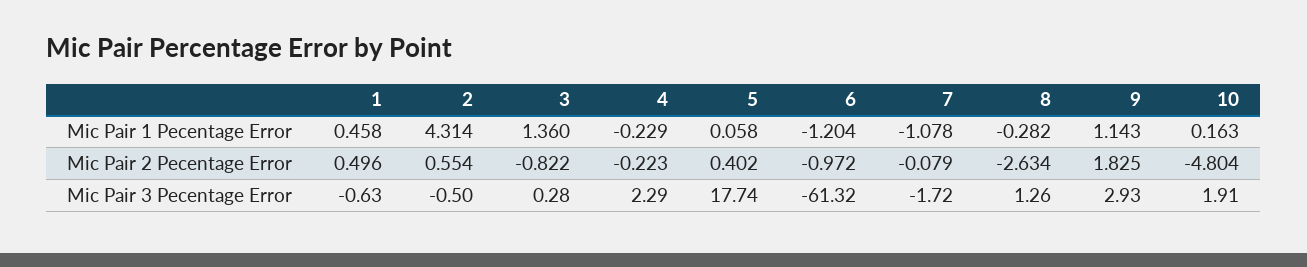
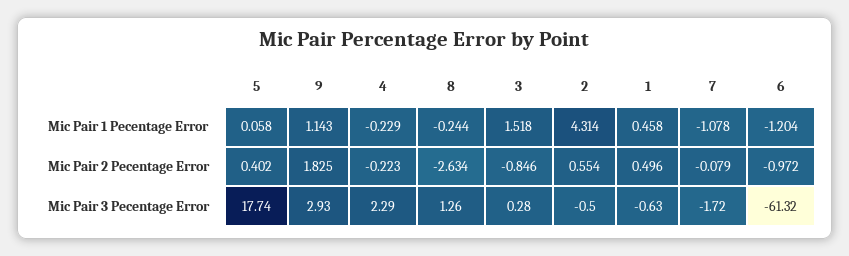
  {
    "1": {
      "Mic Pair 1 Pecentage Error": 0.458,
      "Mic Pair 2 Pecentage Error": 0.496,
      "Mic Pair 3 Pecentage Error": -0.63
    },
    "2": {
      "Mic Pair 1 Pecentage Error": 4.314,
      "Mic Pair 2 Pecentage Error": 0.554,
      "Mic Pair 3 Pecentage Error": -0.5
    },
    "3": {
-     "Mic Pair 1 Pecentage Error": 1.36,
+     "Mic Pair 1 Pecentage Error": 1.518,
-     "Mic Pair 2 Pecentage Error": -0.822,
+     "Mic Pair 2 Pecentage Error": -0.846,
      "Mic Pair 3 Pecentage Error": 0.28
    },
    "4": {
      "Mic Pair 1 Pecentage Error": -0.229,
      "Mic Pair 2 Pecentage Error": -0.223,
      "Mic Pair 3 Pecentage Error": 2.29
    },
    "5": {
      "Mic Pair 1 Pecentage Error": 0.058,
      "Mic Pair 2 Pecentage Error": 0.402,
      "Mic Pair 3 Pecentage Error": 17.74
    },
    "6": {
      "Mic Pair 1 Pecentage Error": -1.204,
      "Mic Pair 2 Pecentage Error": -0.972,
      "Mic Pair 3 Pecentage Error": -61.32
    },
    "7": {
      "Mic Pair 1 Pecentage Error": -1.078,
      "Mic Pair 2 Pecentage Error": -0.079,
      "Mic Pair 3 Pecentage Error": -1.72
    },
    "8": {
-     "Mic Pair 1 Pecentage Error": -0.282,
+     "Mic Pair 1 Pecentage Error": -0.244,
      "Mic Pair 2 Pecentage Error": -2.634,
      "Mic Pair 3 Pecentage Error": 1.26
    },
    "9": {
      "Mic Pair 1 Pecentage Error": 1.143,
      "Mic Pair 2 Pecentage Error": 1.825,
      "Mic Pair 3 Pecentage Error": 2.93
-   },
+   }
-   "10": {
-     "Mic Pair 1 Pecentage Error": 0.163,
-     "Mic Pair 2 Pecentage Error": -4.804,
-     "Mic Pair 3 Pecentage Error": 1.91
-   }
  }

